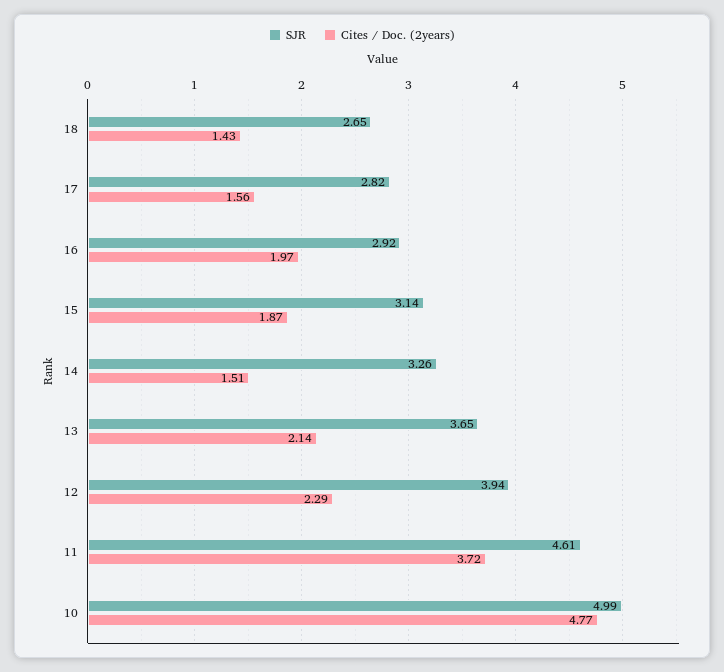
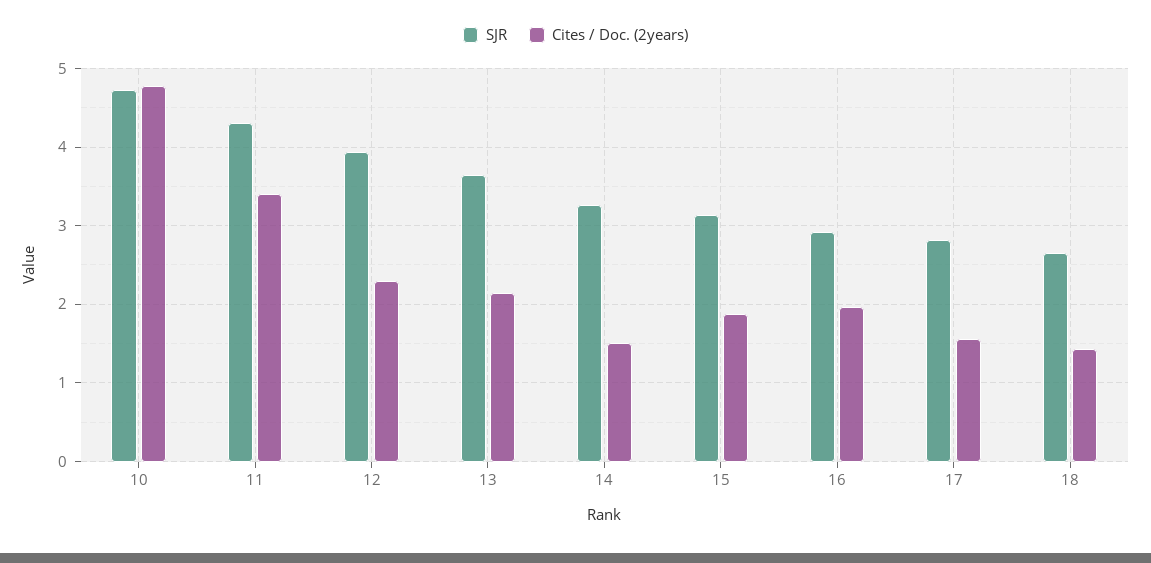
  {
    "SJR": {
      "18": 2.65,
      "17": 2.82,
      "16": 2.92,
      "15": 3.14,
      "14": 3.26,
      "13": 3.65,
      "12": 3.94,
-     "11": 4.61,
+     "11": 4.3,
-     "10": 4.99
+     "10": 4.7
    },
    "Cites / Doc. (2years)": {
      "18": 1.43,
      "17": 1.56,
      "16": 1.97,
      "15": 1.87,
      "14": 1.51,
      "13": 2.14,
      "12": 2.29,
-     "11": 3.72,
+     "11": 3.4,
      "10": 4.77
    }
  }

